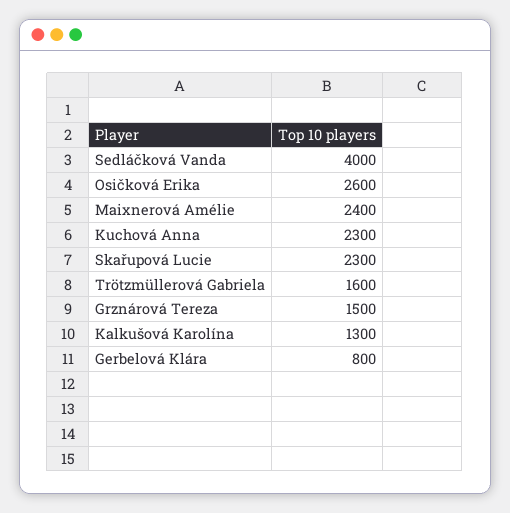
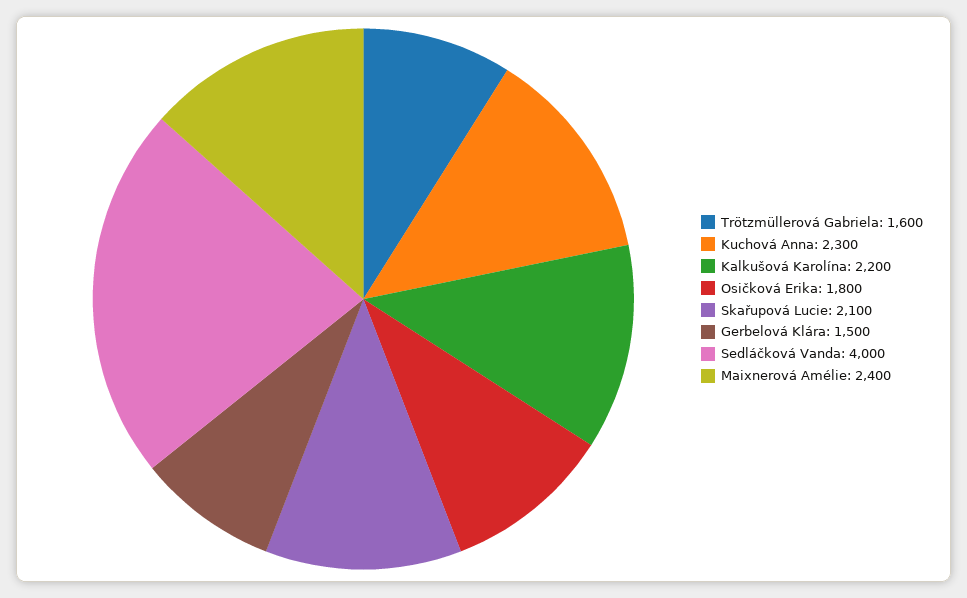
  {
    "Sedláčková Vanda": 4000,
-   "Osičková Erika": 2600,
+   "Osičková Erika": 1800,
    "Maixnerová Amélie": 2400,
    "Kuchová Anna": 2300,
-   "Skařupová Lucie": 2300,
+   "Skařupová Lucie": 2100,
    "Trötzmüllerová Gabriela": 1600,
-   "Grznárová Tereza": 1500,
-   "Kalkušová Karolína": 1300,
+   "Kalkušová Karolína": 2200,
-   "Gerbelová Klára": 800
+   "Gerbelová Klára": 1500
  }

